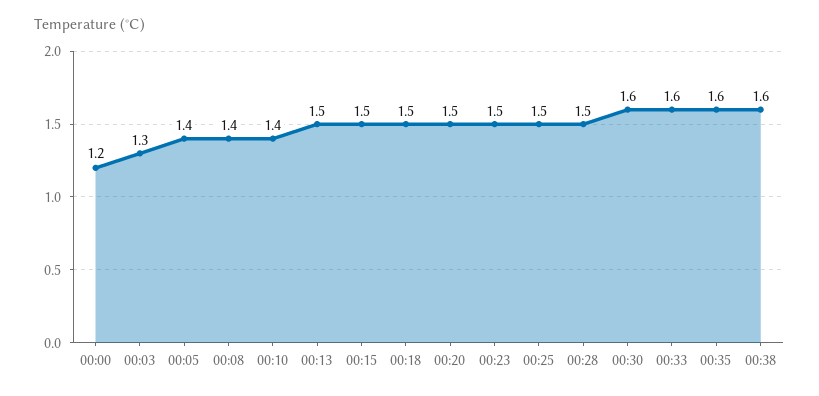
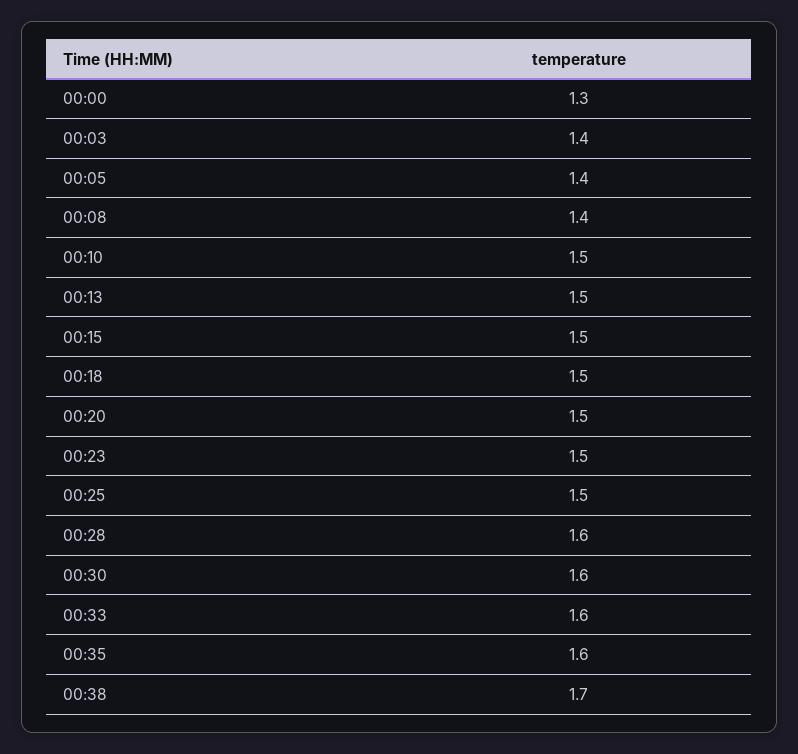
  {
-   "00:00": 1.2,
+   "00:00": 1.3,
-   "00:03": 1.3,
+   "00:03": 1.4,
    "00:05": 1.4,
    "00:08": 1.4,
-   "00:10": 1.4,
+   "00:10": 1.5,
    "00:13": 1.5,
    "00:15": 1.5,
    "00:18": 1.5,
    "00:20": 1.5,
    "00:23": 1.5,
    "00:25": 1.5,
-   "00:28": 1.5,
+   "00:28": 1.6,
    "00:30": 1.6,
    "00:33": 1.6,
    "00:35": 1.6,
-   "00:38": 1.6
+   "00:38": 1.7
  }

